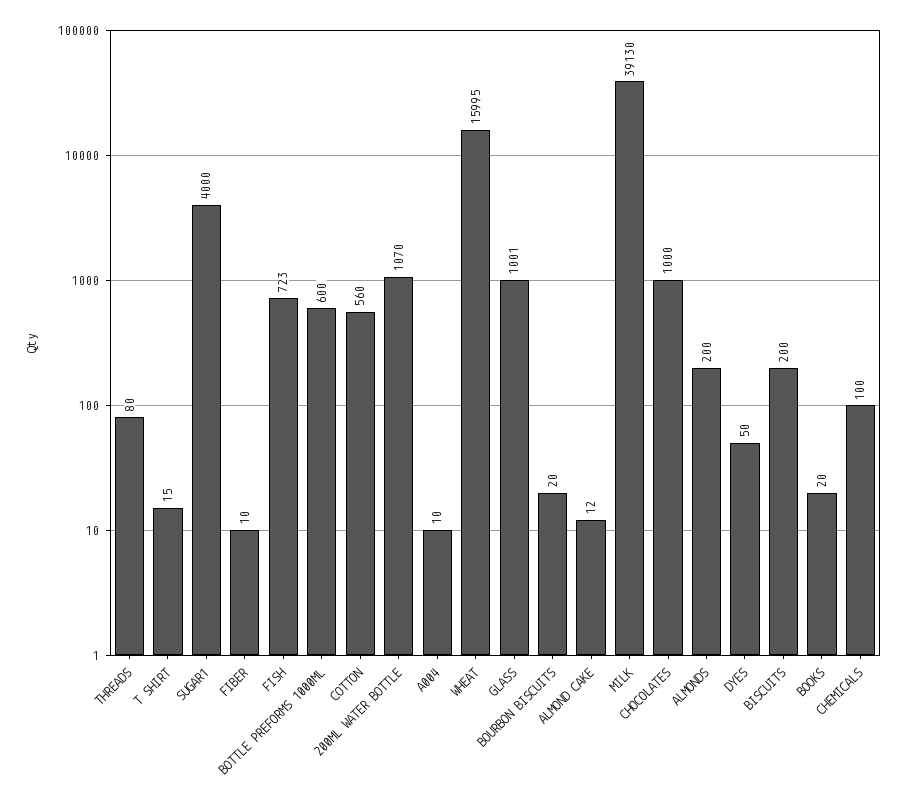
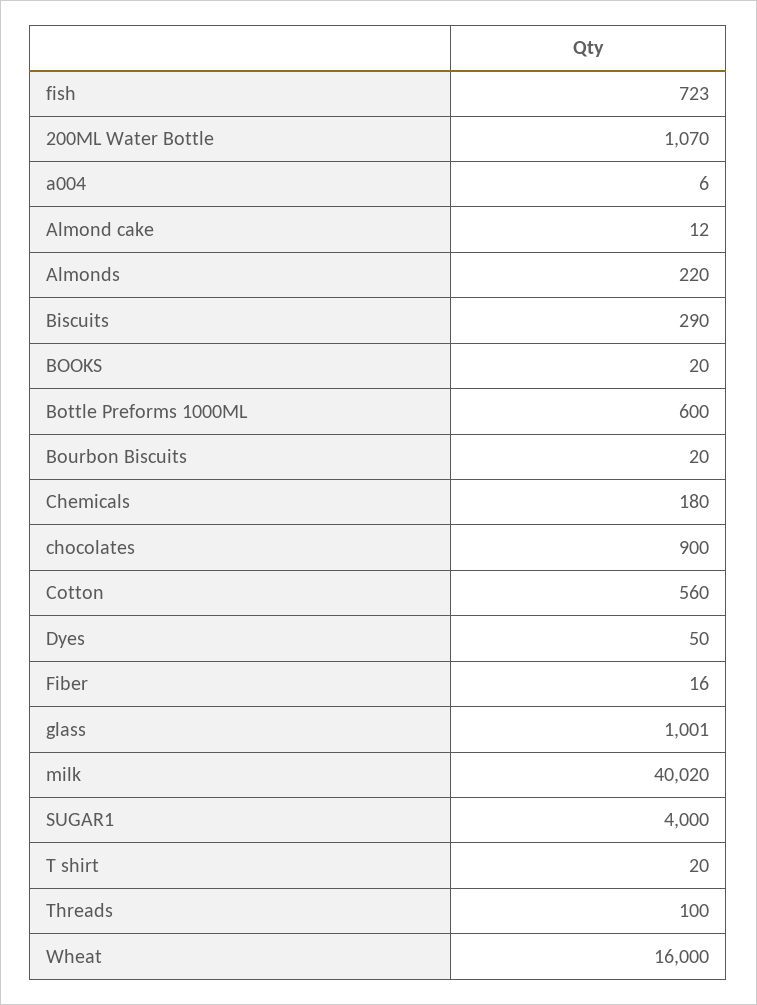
  {
-   "THREADS": 80,
+   "THREADS": 100,
-   "T SHIRT": 15,
+   "T SHIRT": 20,
    "SUGAR1": 4000,
-   "FIBER": 10,
+   "FIBER": 16,
    "FISH": 723,
    "BOTTLE PREFORMS 1000ML": 600,
    "COTTON": 560,
    "200ML WATER BOTTLE": 1070,
-   "A004": 10,
+   "A004": 6,
-   "WHEAT": 15995,
+   "WHEAT": 16000,
    "GLASS": 1001,
    "BOURBON BISCUITS": 20,
    "ALMOND CAKE": 12,
-   "MILK": 39130,
+   "MILK": 40020,
-   "CHOCOLATES": 1000,
+   "CHOCOLATES": 900,
-   "ALMONDS": 200,
+   "ALMONDS": 220,
    "DYES": 50,
-   "BISCUITS": 200,
+   "BISCUITS": 290,
    "BOOKS": 20,
-   "CHEMICALS": 100
+   "CHEMICALS": 180
  }

